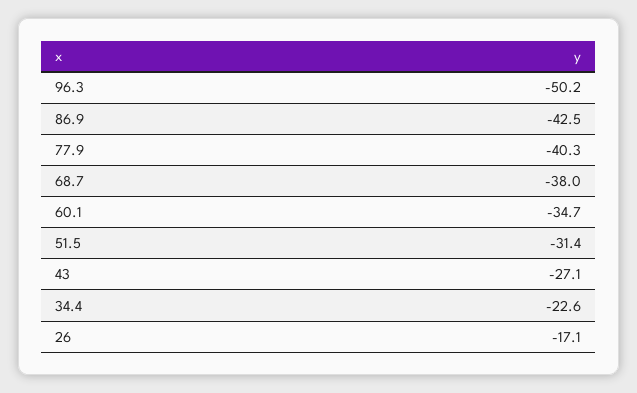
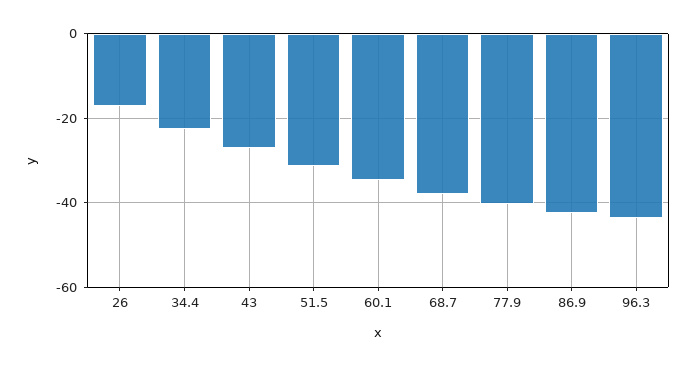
  {
-   "96.3": -50.2,
+   "96.3": -44,
    "86.9": -42.5,
    "77.9": -40.3,
    "68.7": -38,
    "60.1": -34.7,
    "51.5": -31.4,
    "43": -27.1,
    "34.4": -22.6,
    "26": -17.1
  }

